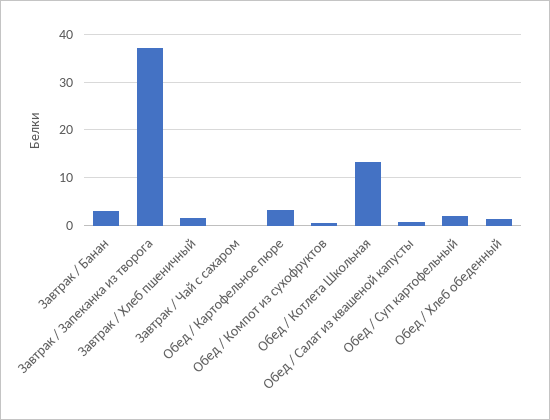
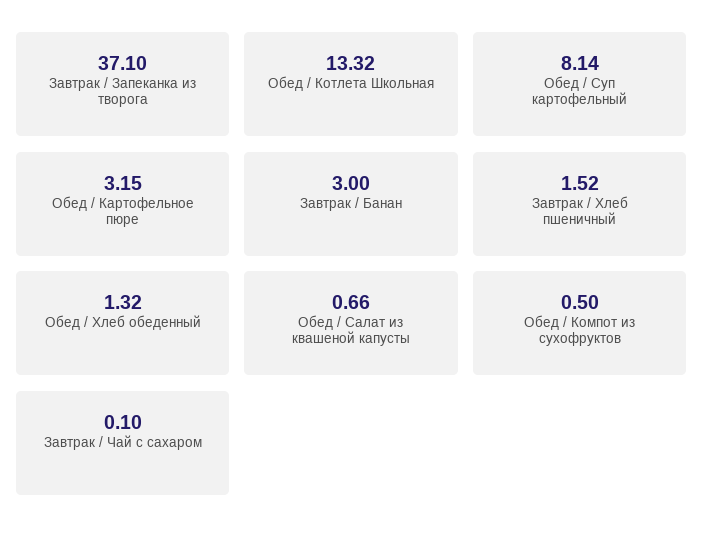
  {
    "Завтрак / Банан": 3,
    "Завтрак / Запеканка из творога": 37.1,
    "Завтрак / Хлеб пшеничный": 1.52,
    "Завтрак / Чай с сахаром": 0.1,
    "Обед / Картофельное пюре": 3.15,
    "Обед / Компот из сухофруктов": 0.5,
    "Обед / Котлета Школьная": 13.32,
    "Обед / Салат из квашеной капусты": 0.66,
-   "Обед / Суп картофельный": 2,
+   "Обед / Суп картофельный": 8.14,
    "Обед / Хлеб обеденный": 1.32
  }

